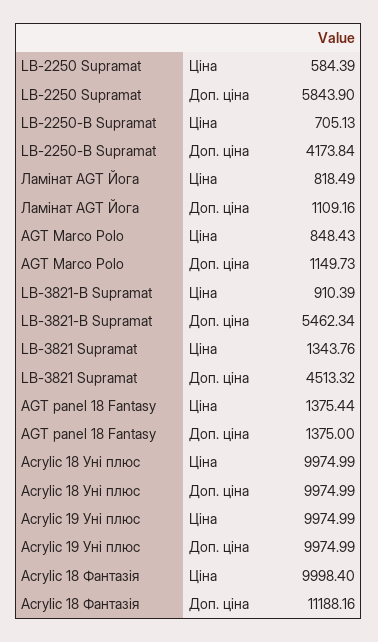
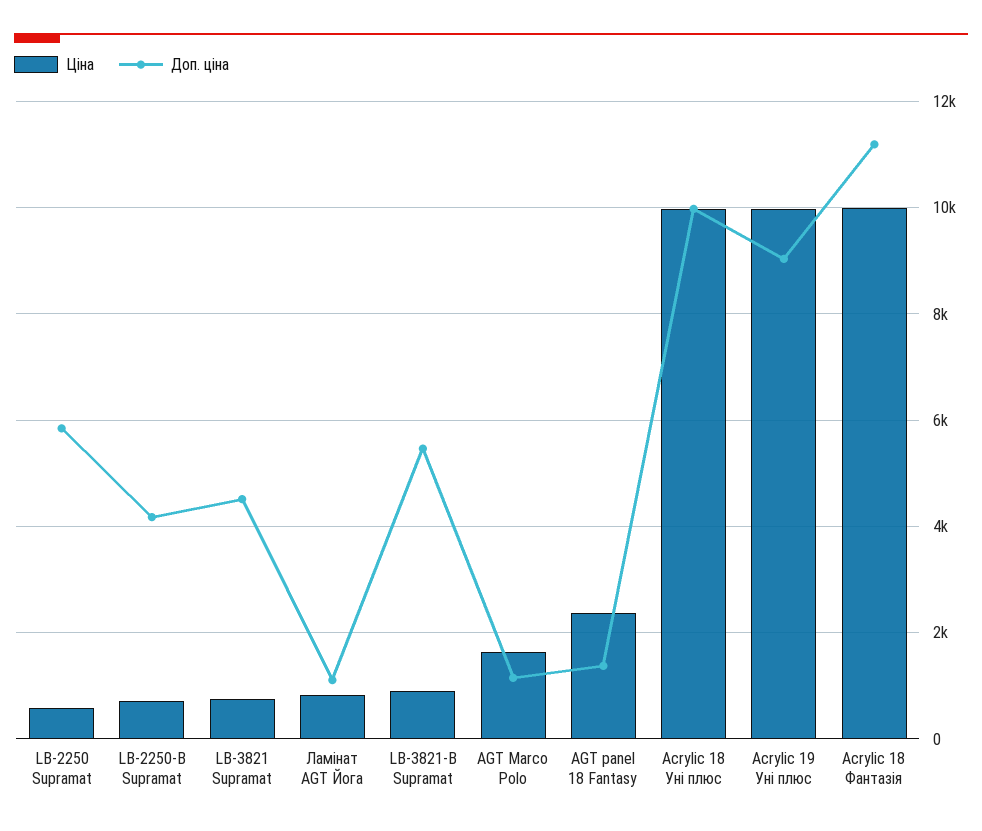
  {
    "Ціна": {
      "LB-2250 Supramat": 584.39,
      "LB-2250-В Supramat": 705.13,
      "Ламінат AGT Йога": 818.49,
-     "AGT Marco Polo": 848.43,
+     "AGT Marco Polo": 1600,
      "LB-3821-В Supramat": 910.39,
-     "LB-3821 Supramat": 1343.76,
+     "LB-3821 Supramat": 800,
-     "AGT panel 18 Fantasy": 1375.44,
+     "AGT panel 18 Fantasy": 2400,
      "Acrylic 18 Уні плюс": 9974.99,
      "Acrylic 19 Уні плюс": 9974.99,
      "Acrylic 18 Фантазія": 9998.4
    },
    "Доп. ціна": {
      "LB-2250 Supramat": 5843.9,
      "LB-2250-В Supramat": 4173.84,
      "Ламінат AGT Йога": 1109.16,
      "AGT Marco Polo": 1149.73,
      "LB-3821-В Supramat": 5462.34,
      "LB-3821 Supramat": 4513.32,
      "AGT panel 18 Fantasy": 1375,
      "Acrylic 18 Уні плюс": 9974.99,
-     "Acrylic 19 Уні плюс": 9974.99,
+     "Acrylic 19 Уні плюс": 9000,
      "Acrylic 18 Фантазія": 11188.16
    }
  }

